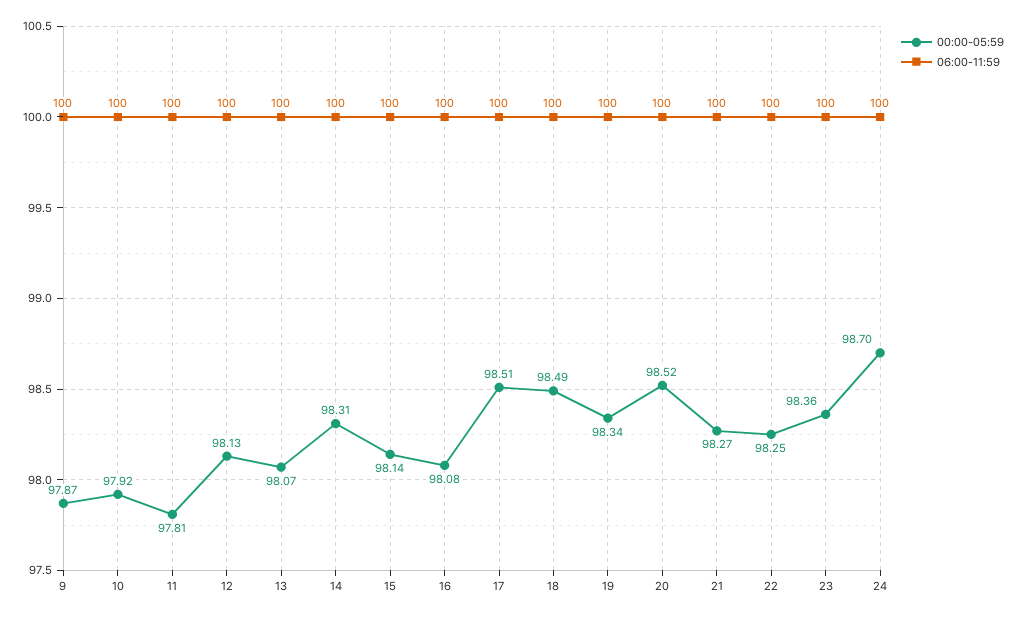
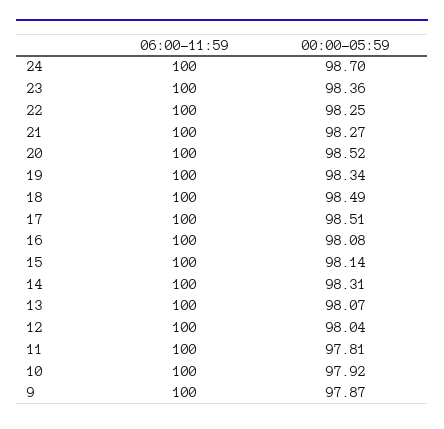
  {
    "00:00-05:59": {
      "9": 97.87,
      "10": 97.92,
      "11": 97.81,
-     "12": 98.13,
+     "12": 98.04,
      "13": 98.07,
      "14": 98.31,
      "15": 98.14,
      "16": 98.08,
      "17": 98.51,
      "18": 98.49,
      "19": 98.34,
      "20": 98.52,
      "21": 98.27,
      "22": 98.25,
      "23": 98.36,
      "24": 98.7
    },
    "06:00-11:59": {
      "9": 100,
      "10": 100,
      "11": 100,
      "12": 100,
      "13": 100,
      "14": 100,
      "15": 100,
      "16": 100,
      "17": 100,
      "18": 100,
      "19": 100,
      "20": 100,
      "21": 100,
      "22": 100,
      "23": 100,
      "24": 100
    }
  }

